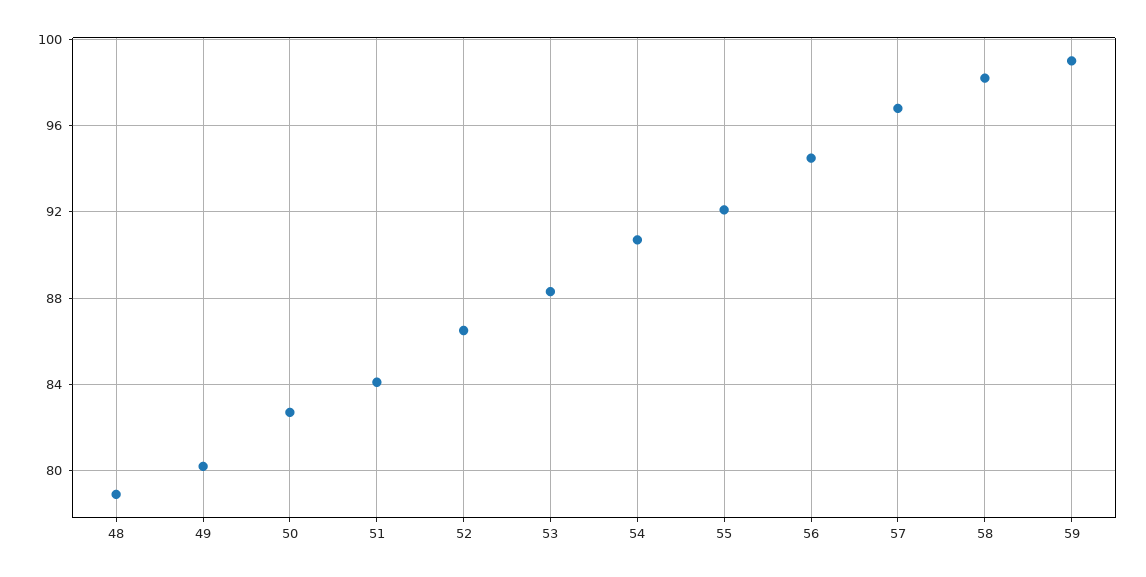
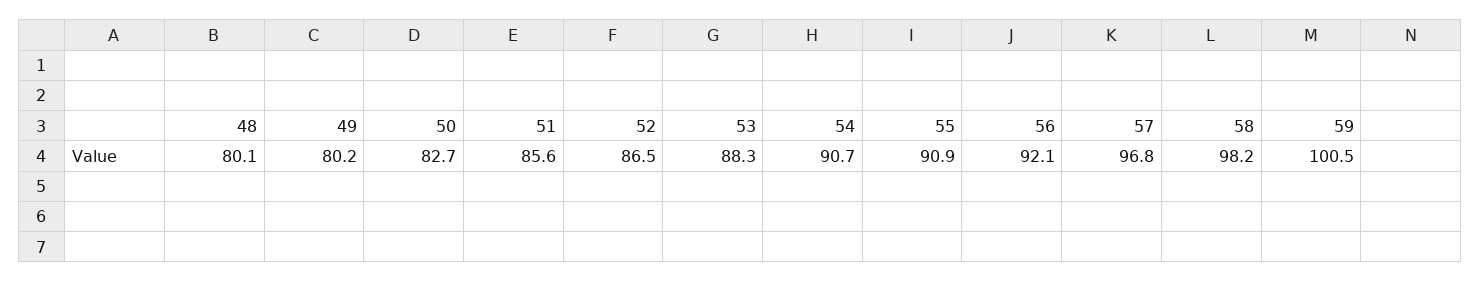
  {
-   "48": 79,
+   "48": 80.1,
    "49": 80.2,
    "50": 82.7,
-   "51": 84,
+   "51": 85.6,
    "52": 86.5,
    "53": 88.3,
    "54": 90.7,
-   "55": 92,
+   "55": 90.9,
-   "56": 94.5,
+   "56": 92.1,
    "57": 96.8,
    "58": 98.2,
-   "59": 99
+   "59": 100.5
  }

